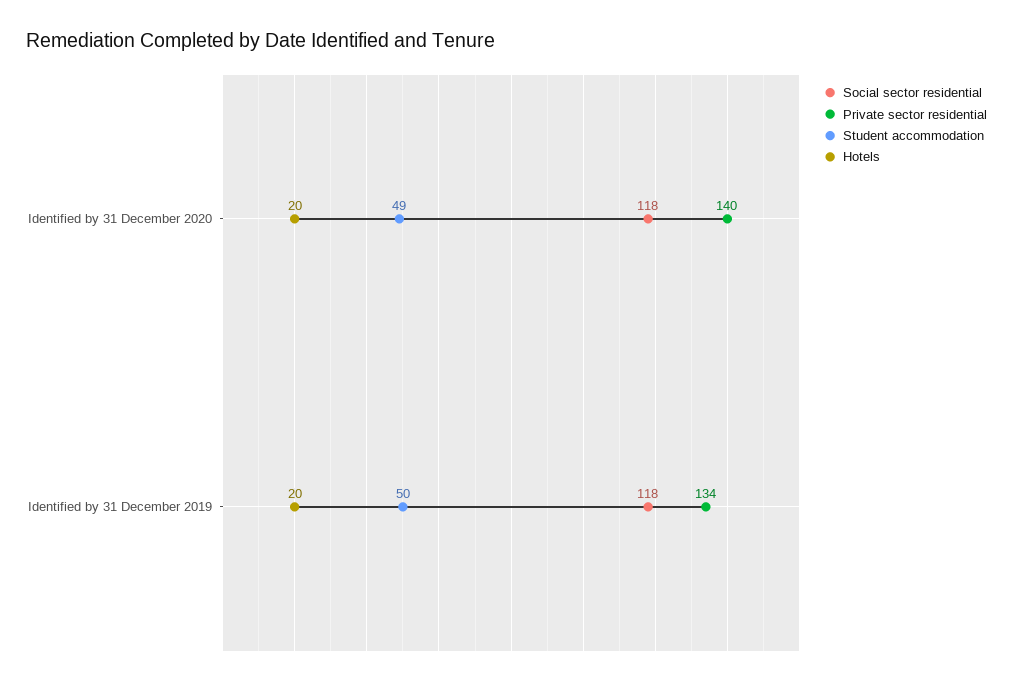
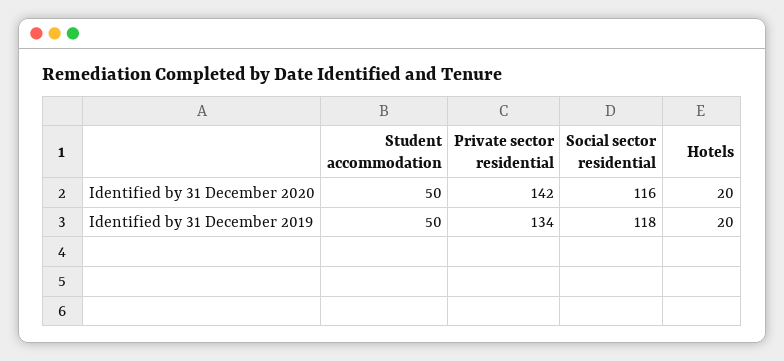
  {
    "Social sector residential": {
-     "Identified by 31 December 2020": 118,
+     "Identified by 31 December 2020": 116,
      "Identified by 31 December 2019": 118
    },
    "Private sector residential": {
-     "Identified by 31 December 2020": 140,
+     "Identified by 31 December 2020": 142,
      "Identified by 31 December 2019": 134
    },
    "Student accommodation": {
-     "Identified by 31 December 2020": 49,
+     "Identified by 31 December 2020": 50,
      "Identified by 31 December 2019": 50
    },
    "Hotels": {
      "Identified by 31 December 2020": 20,
      "Identified by 31 December 2019": 20
    }
  }

